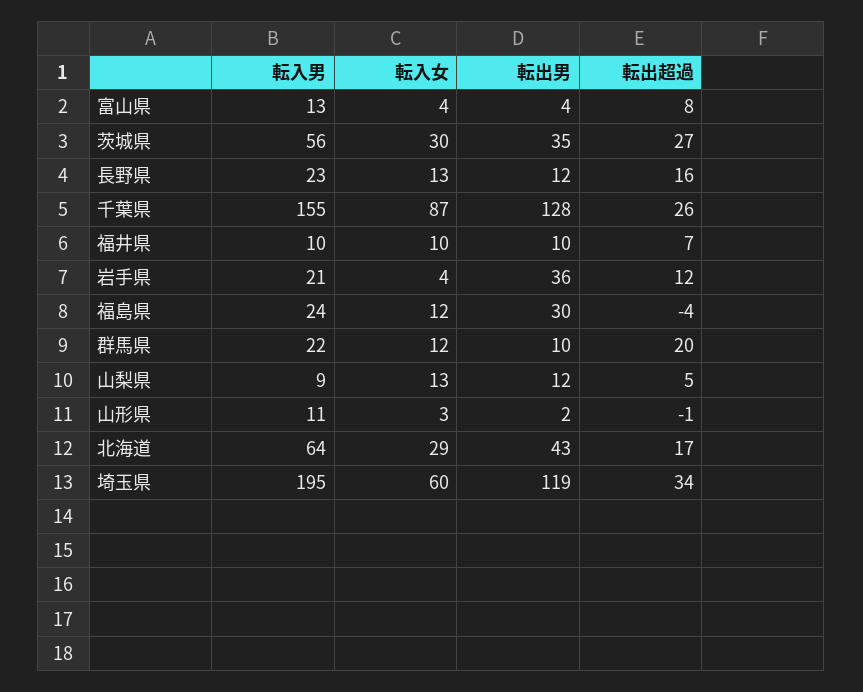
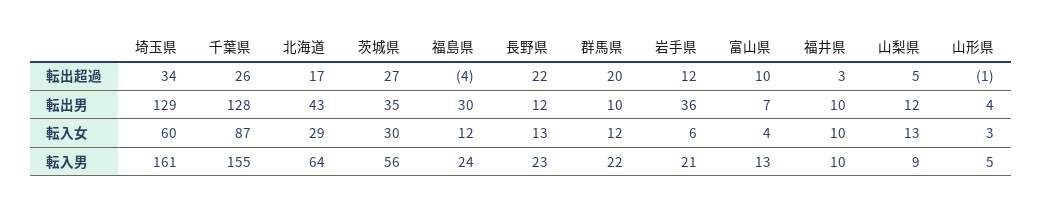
  {
    "転入男": {
      "富山県": 13,
      "茨城県": 56,
      "長野県": 23,
      "千葉県": 155,
      "福井県": 10,
      "岩手県": 21,
      "福島県": 24,
      "群馬県": 22,
      "山梨県": 9,
-     "山形県": 11,
+     "山形県": 5,
      "北海道": 64,
-     "埼玉県": 195
+     "埼玉県": 161
    },
    "転入女": {
      "富山県": 4,
      "茨城県": 30,
      "長野県": 13,
      "千葉県": 87,
      "福井県": 10,
-     "岩手県": 4,
+     "岩手県": 6,
      "福島県": 12,
      "群馬県": 12,
      "山梨県": 13,
      "山形県": 3,
      "北海道": 29,
      "埼玉県": 60
    },
    "転出男": {
-     "富山県": 4,
+     "富山県": 7,
      "茨城県": 35,
      "長野県": 12,
      "千葉県": 128,
      "福井県": 10,
      "岩手県": 36,
      "福島県": 30,
      "群馬県": 10,
      "山梨県": 12,
-     "山形県": 2,
+     "山形県": 4,
      "北海道": 43,
-     "埼玉県": 119
+     "埼玉県": 129
    },
    "転出超過": {
-     "富山県": 8,
+     "富山県": 10,
      "茨城県": 27,
-     "長野県": 16,
+     "長野県": 22,
      "千葉県": 26,
-     "福井県": 7,
+     "福井県": 3,
      "岩手県": 12,
      "福島県": -4,
      "群馬県": 20,
      "山梨県": 5,
      "山形県": -1,
      "北海道": 17,
      "埼玉県": 34
    }
  }

